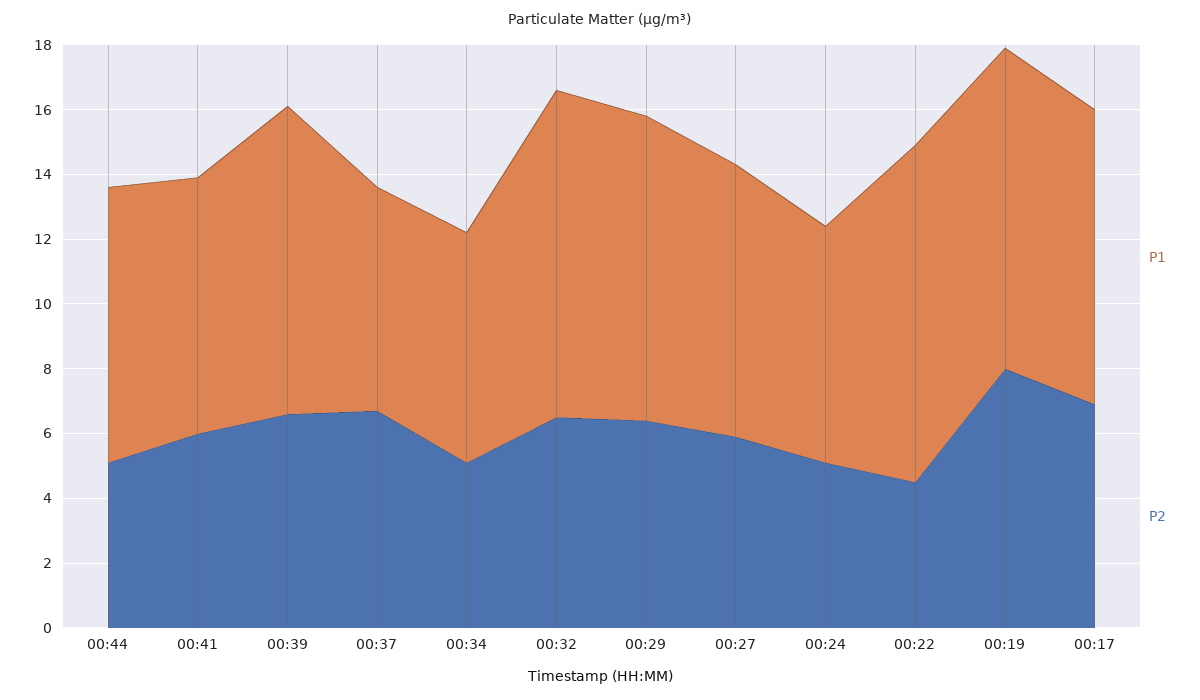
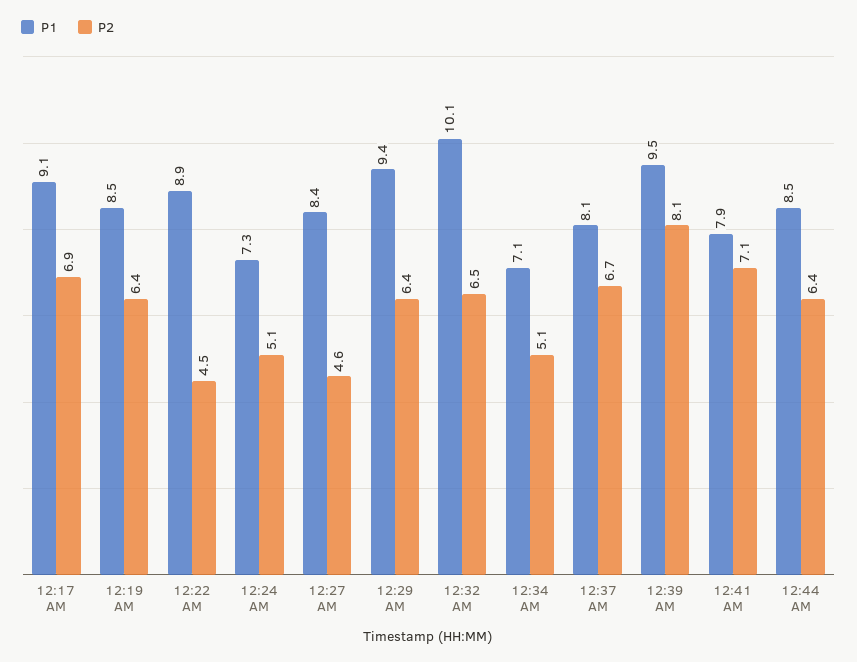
  {
    "P1": {
      "00:44": 8.5,
      "00:41": 7.9,
      "00:39": 9.5,
-     "00:37": 7,
+     "00:37": 8.1,
      "00:34": 7.1,
      "00:32": 10.1,
      "00:29": 9.4,
      "00:27": 8.4,
      "00:24": 7.3,
-     "00:22": 10.5,
+     "00:22": 8.9,
-     "00:19": 10,
+     "00:19": 8.5,
      "00:17": 9.1
    },
    "P2": {
-     "00:44": 5,
+     "00:44": 6.4,
-     "00:41": 6,
+     "00:41": 7.1,
-     "00:39": 6.5,
+     "00:39": 8.1,
      "00:37": 6.7,
      "00:34": 5.1,
      "00:32": 6.5,
      "00:29": 6.4,
-     "00:27": 6,
+     "00:27": 4.6,
      "00:24": 5.1,
      "00:22": 4.5,
-     "00:19": 8,
+     "00:19": 6.4,
      "00:17": 6.9
    }
  }

